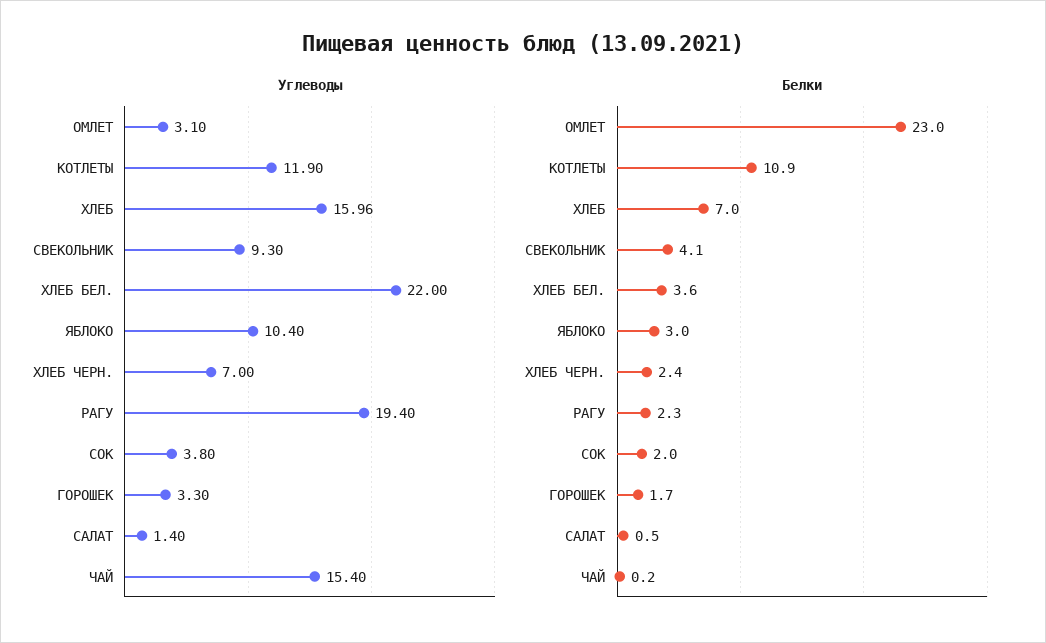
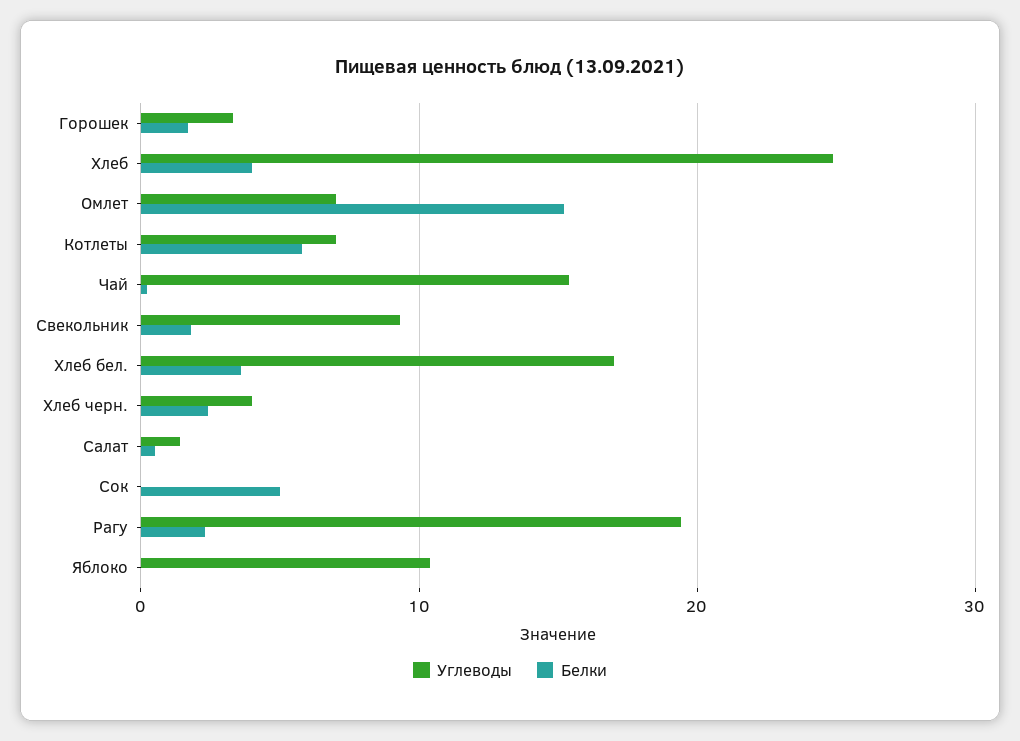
  {
    "Углеводы": {
-     "ОМЛЕТ": 3.1,
+     "ОМЛЕТ": 7,
-     "КОТЛЕТЫ": 11.9,
+     "КОТЛЕТЫ": 7,
-     "ХЛЕБ": 15.96,
+     "ХЛЕБ": 25,
      "СВЕКОЛЬНИК": 9.3,
-     "ХЛЕБ БЕЛ.": 22,
+     "ХЛЕБ БЕЛ.": 17,
      "ЯБЛОКО": 10.4,
-     "ХЛЕБ ЧЕРН.": 7,
+     "ХЛЕБ ЧЕРН.": 4,
      "РАГУ": 19.4,
-     "СОК": 3.8,
+     "СОК": 0,
      "ГОРОШЕК": 3.3,
      "САЛАТ": 1.4,
      "ЧАЙ": 15.4
    },
    "Белки": {
-     "ОМЛЕТ": 23,
+     "ОМЛЕТ": 15,
-     "КОТЛЕТЫ": 10.9,
+     "КОТЛЕТЫ": 6,
-     "ХЛЕБ": 7,
+     "ХЛЕБ": 4,
-     "СВЕКОЛЬНИК": 4.1,
+     "СВЕКОЛЬНИК": 2,
      "ХЛЕБ БЕЛ.": 3.6,
-     "ЯБЛОКО": 3,
+     "ЯБЛОКО": 0,
      "ХЛЕБ ЧЕРН.": 2.4,
      "РАГУ": 2.3,
-     "СОК": 2,
+     "СОК": 5,
      "ГОРОШЕК": 1.7,
      "САЛАТ": 0.5,
      "ЧАЙ": 0.2
    }
  }

